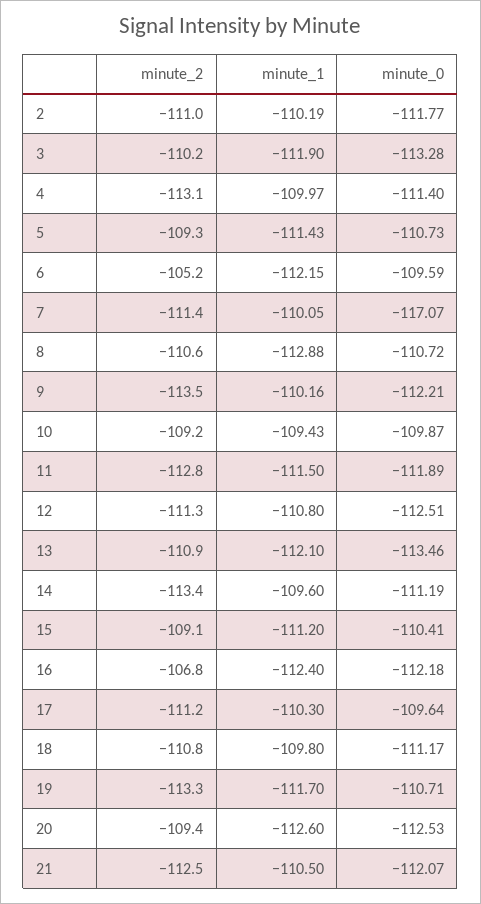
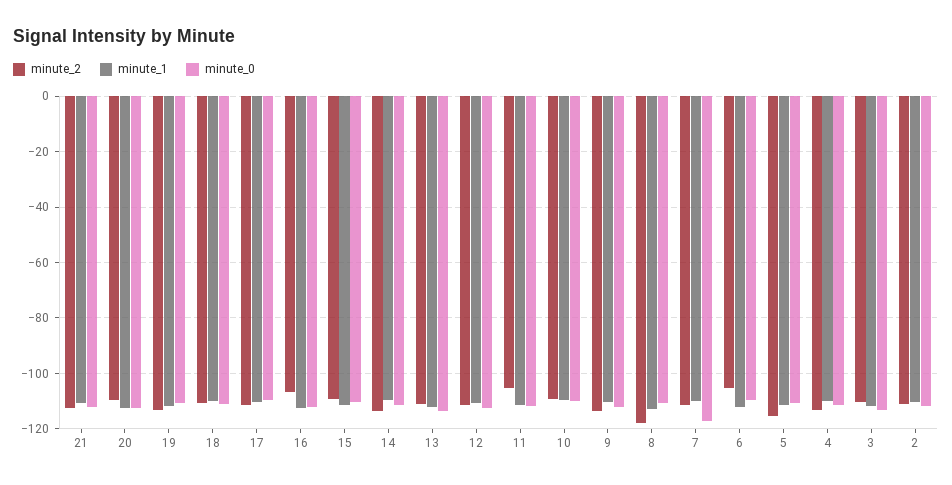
  {
    "minute_2": {
      "2": -111,
      "3": -110.2,
      "4": -113.1,
-     "5": -109.3,
+     "5": -115,
      "6": -105.2,
      "7": -111.4,
-     "8": -110.6,
+     "8": -117.5,
      "9": -113.5,
      "10": -109.2,
-     "11": -112.8,
+     "11": -105,
      "12": -111.3,
      "13": -110.9,
      "14": -113.4,
      "15": -109.1,
      "16": -106.8,
      "17": -111.2,
      "18": -110.8,
      "19": -113.3,
      "20": -109.4,
      "21": -112.5
    },
    "minute_1": {
      "2": -110.19,
      "3": -111.9,
      "4": -109.97,
      "5": -111.43,
      "6": -112.15,
      "7": -110.05,
      "8": -112.88,
      "9": -110.16,
      "10": -109.43,
      "11": -111.5,
      "12": -110.8,
      "13": -112.1,
      "14": -109.6,
      "15": -111.2,
      "16": -112.4,
      "17": -110.3,
      "18": -109.8,
      "19": -111.7,
      "20": -112.6,
      "21": -110.5
    },
    "minute_0": {
      "2": -111.77,
      "3": -113.28,
      "4": -111.4,
      "5": -110.73,
      "6": -109.59,
      "7": -117.07,
      "8": -110.72,
      "9": -112.21,
      "10": -109.87,
      "11": -111.89,
      "12": -112.51,
      "13": -113.46,
      "14": -111.19,
      "15": -110.41,
      "16": -112.18,
      "17": -109.64,
      "18": -111.17,
      "19": -110.71,
      "20": -112.53,
      "21": -112.07
    }
  }

